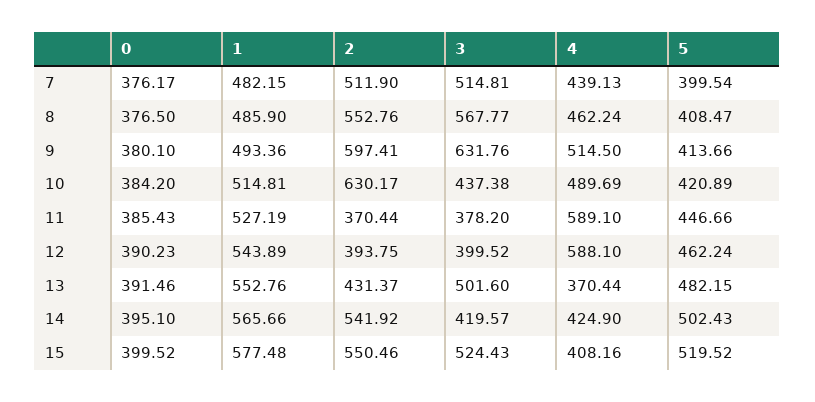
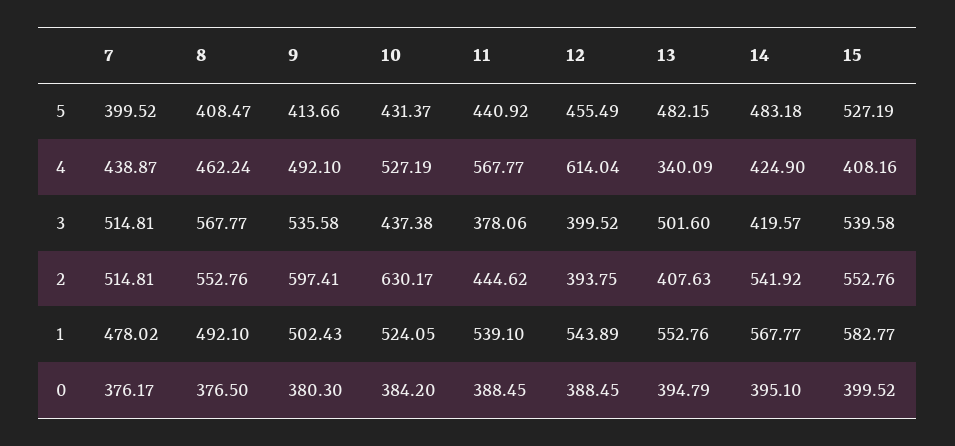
  {
    "0": {
      "7": 376.17,
      "8": 376.5,
-     "9": 380.1,
+     "9": 380.3,
      "10": 384.2,
-     "11": 385.43,
+     "11": 388.45,
-     "12": 390.23,
+     "12": 388.45,
-     "13": 391.46,
+     "13": 394.79,
      "14": 395.1,
      "15": 399.52
    },
    "1": {
-     "7": 482.15,
+     "7": 478.02,
-     "8": 485.9,
+     "8": 492.1,
-     "9": 493.36,
+     "9": 502.43,
-     "10": 514.81,
+     "10": 524.05,
-     "11": 527.19,
+     "11": 539.1,
      "12": 543.89,
      "13": 552.76,
-     "14": 565.66,
+     "14": 567.77,
-     "15": 577.48
+     "15": 582.77
    },
    "2": {
-     "7": 511.9,
+     "7": 514.81,
      "8": 552.76,
      "9": 597.41,
      "10": 630.17,
-     "11": 370.44,
+     "11": 444.62,
      "12": 393.75,
-     "13": 431.37,
+     "13": 407.63,
      "14": 541.92,
-     "15": 550.46
+     "15": 552.76
    },
    "3": {
      "7": 514.81,
      "8": 567.77,
-     "9": 631.76,
+     "9": 535.58,
      "10": 437.38,
-     "11": 378.2,
+     "11": 378.06,
      "12": 399.52,
      "13": 501.6,
      "14": 419.57,
-     "15": 524.43
+     "15": 539.58
    },
    "4": {
-     "7": 439.13,
+     "7": 438.87,
      "8": 462.24,
-     "9": 514.5,
+     "9": 492.1,
-     "10": 489.69,
+     "10": 527.19,
-     "11": 589.1,
+     "11": 567.77,
-     "12": 588.1,
+     "12": 614.04,
-     "13": 370.44,
+     "13": 340.09,
      "14": 424.9,
      "15": 408.16
    },
    "5": {
-     "7": 399.54,
+     "7": 399.52,
      "8": 408.47,
      "9": 413.66,
-     "10": 420.89,
+     "10": 431.37,
-     "11": 446.66,
+     "11": 440.92,
-     "12": 462.24,
+     "12": 455.49,
      "13": 482.15,
-     "14": 502.43,
+     "14": 483.18,
-     "15": 519.52
+     "15": 527.19
    }
  }

